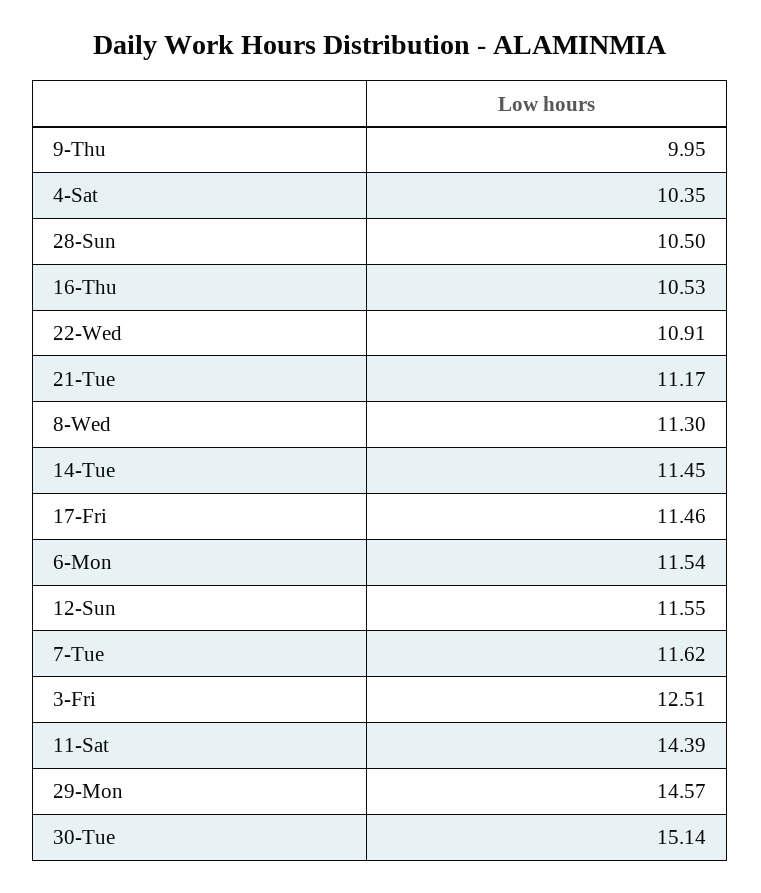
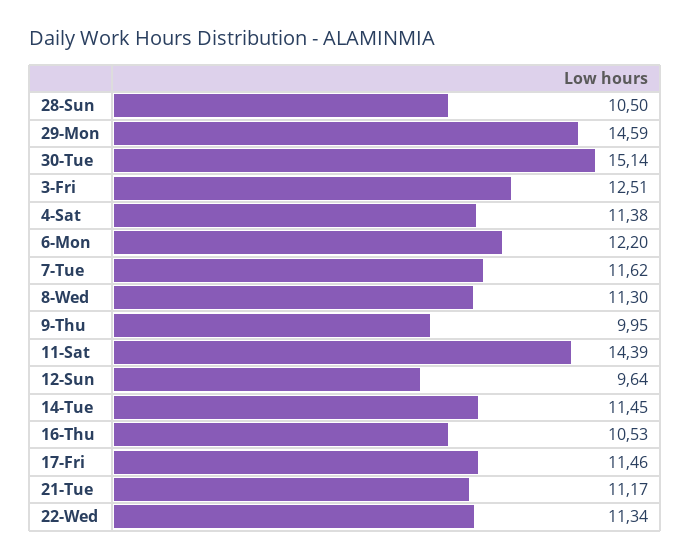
  {
    "9-Thu": 9.95,
-   "4-Sat": 10.35,
+   "4-Sat": 11.38,
    "28-Sun": 10.5,
    "16-Thu": 10.53,
-   "22-Wed": 10.91,
+   "22-Wed": 11.34,
    "21-Tue": 11.17,
    "8-Wed": 11.3,
    "14-Tue": 11.45,
    "17-Fri": 11.46,
-   "6-Mon": 11.54,
+   "6-Mon": 12.2,
-   "12-Sun": 11.55,
+   "12-Sun": 9.64,
    "7-Tue": 11.62,
    "3-Fri": 12.51,
    "11-Sat": 14.39,
-   "29-Mon": 14.57,
+   "29-Mon": 14.59,
    "30-Tue": 15.14
  }

